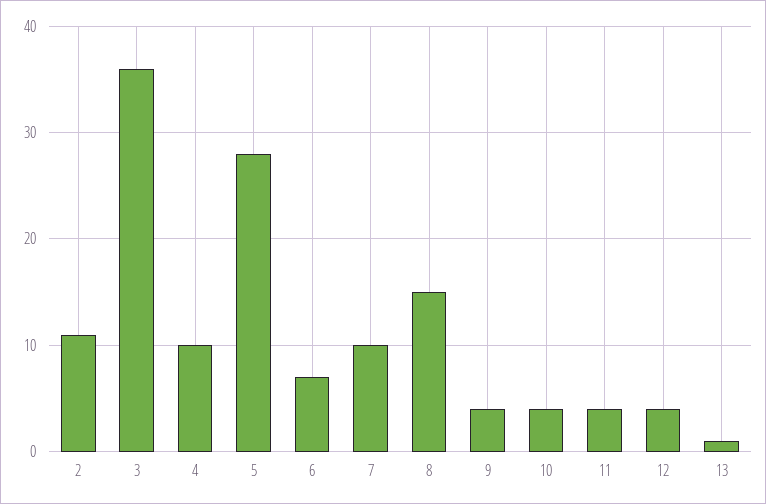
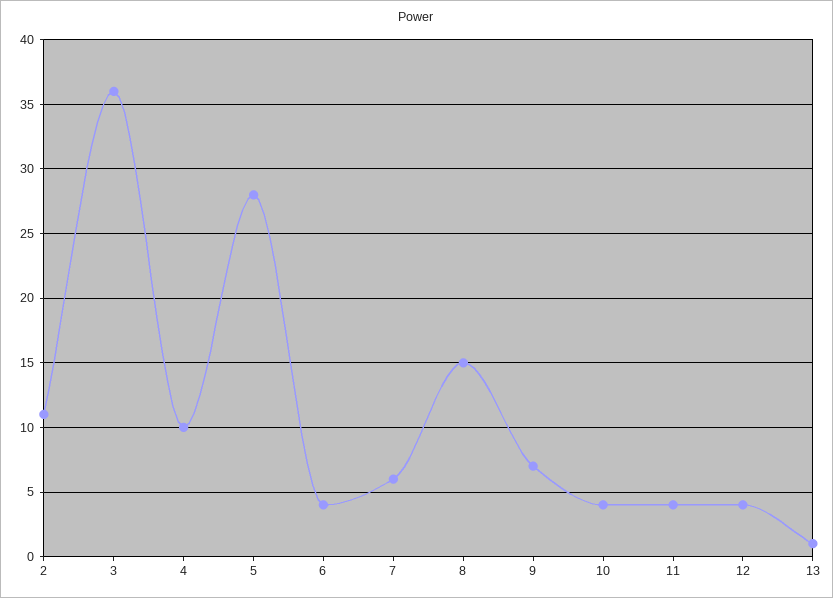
  {
    "2": 11,
    "3": 36,
    "4": 10,
    "5": 28,
-   "6": 7,
+   "6": 4,
-   "7": 10,
+   "7": 6,
    "8": 15,
-   "9": 4,
+   "9": 7,
    "10": 4,
    "11": 4,
    "12": 4,
    "13": 1
  }

